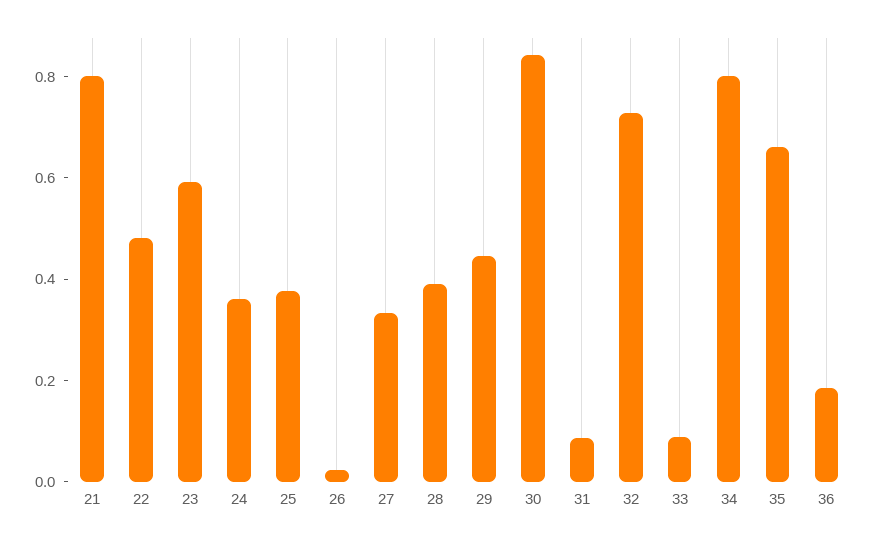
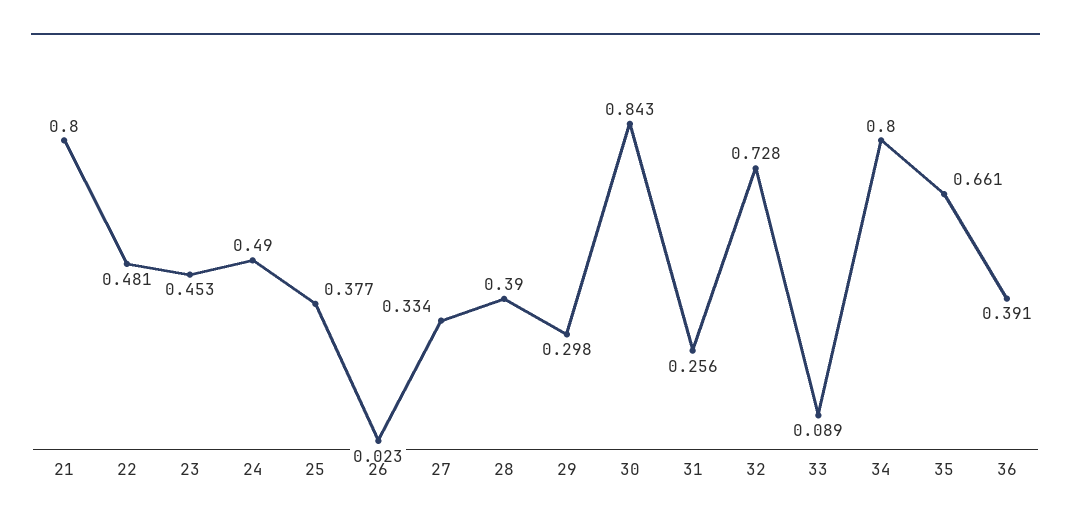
  {
    "21": 0.8,
    "22": 0.481,
-   "23": 0.6,
+   "23": 0.453,
-   "24": 0.35,
+   "24": 0.49,
    "25": 0.377,
    "26": 0.023,
    "27": 0.334,
    "28": 0.39,
-   "29": 0.45,
+   "29": 0.298,
    "30": 0.843,
-   "31": 0.1,
+   "31": 0.256,
    "32": 0.728,
    "33": 0.089,
    "34": 0.8,
    "35": 0.661,
-   "36": 0.2
+   "36": 0.391
  }

